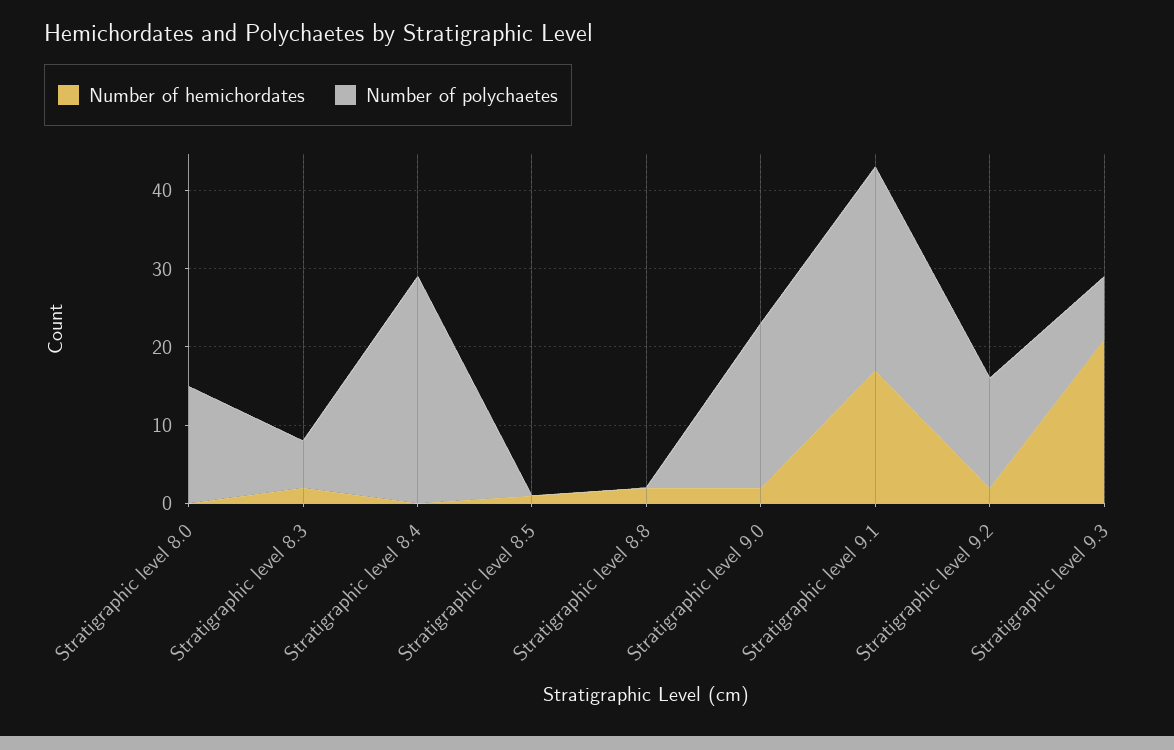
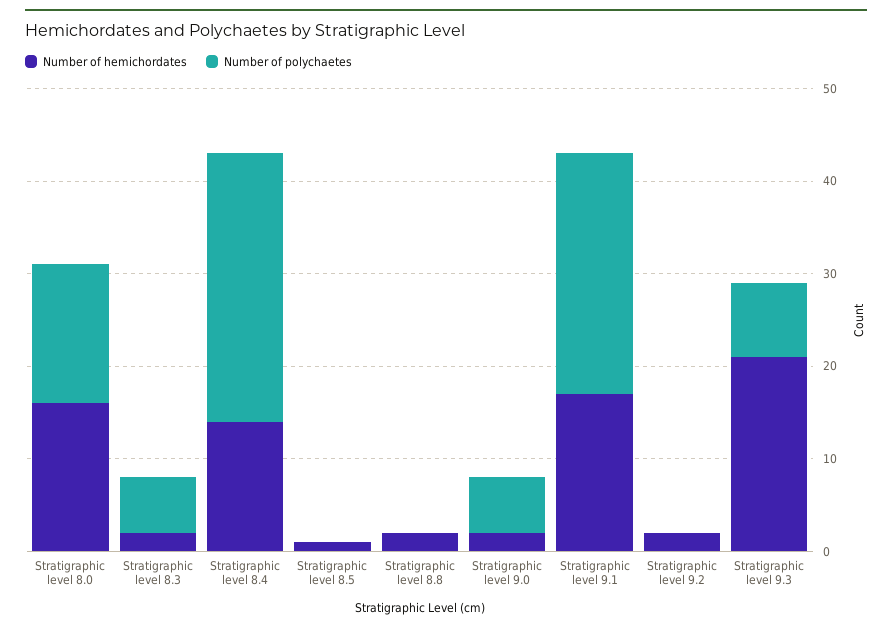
  {
    "Number of hemichordates": {
-     "Stratigraphic level 8.0": 0,
+     "Stratigraphic level 8.0": 16,
      "Stratigraphic level 8.3": 2,
-     "Stratigraphic level 8.4": 0,
+     "Stratigraphic level 8.4": 14,
      "Stratigraphic level 8.5": 1,
      "Stratigraphic level 8.8": 2,
      "Stratigraphic level 9.0": 2,
      "Stratigraphic level 9.1": 17,
      "Stratigraphic level 9.2": 2,
      "Stratigraphic level 9.3": 21
    },
    "Number of polychaetes": {
      "Stratigraphic level 8.0": 15,
      "Stratigraphic level 8.3": 6,
      "Stratigraphic level 8.4": 29,
      "Stratigraphic level 8.5": 0,
      "Stratigraphic level 8.8": 0,
-     "Stratigraphic level 9.0": 20,
+     "Stratigraphic level 9.0": 6,
      "Stratigraphic level 9.1": 26,
-     "Stratigraphic level 9.2": 15,
+     "Stratigraphic level 9.2": 0,
      "Stratigraphic level 9.3": 8
    }
  }

